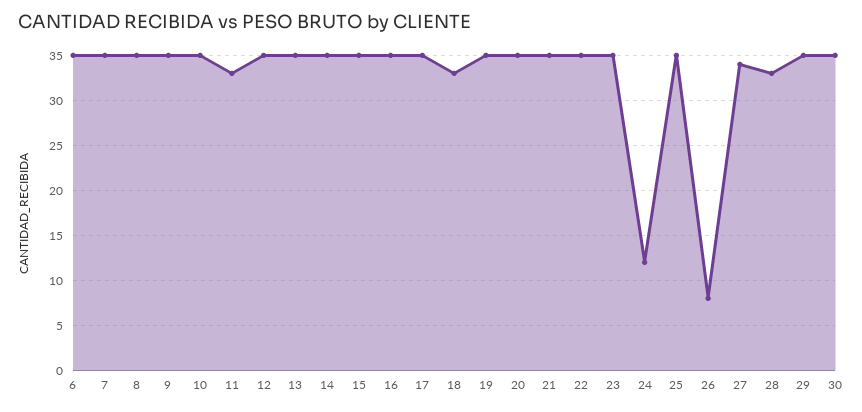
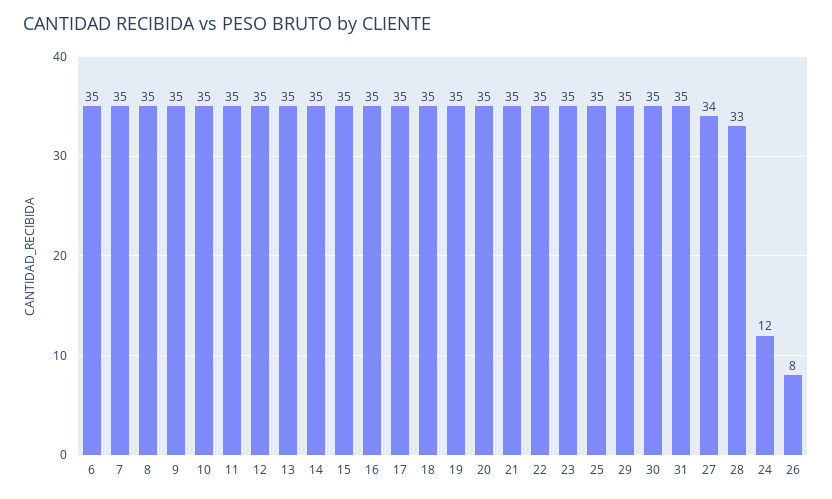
  {
    "6": 35,
    "7": 35,
    "8": 35,
    "9": 35,
    "10": 35,
-   "11": 33,
+   "11": 35,
    "12": 35,
    "13": 35,
    "14": 35,
    "15": 35,
    "16": 35,
    "17": 35,
-   "18": 33,
+   "18": 35,
    "19": 35,
    "20": 35,
    "21": 35,
    "22": 35,
    "23": 35,
    "24": 12,
    "25": 35,
    "26": 8,
    "27": 34,
    "28": 33,
    "29": 35,
-   "30": 35
+   "30": 35,
+   "31": 35
  }

